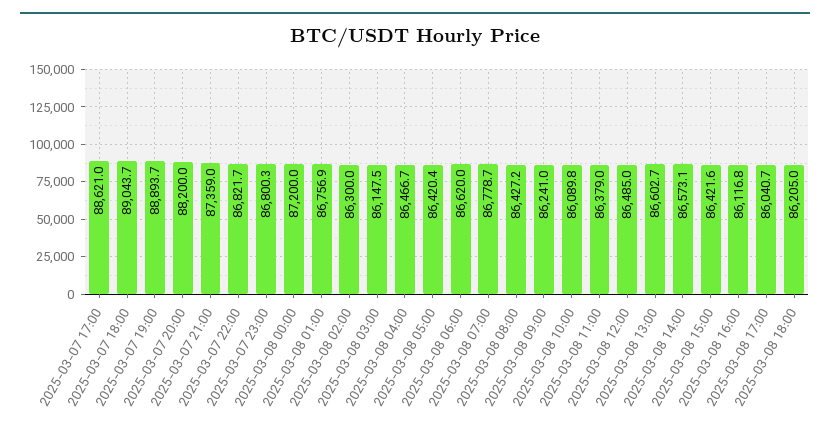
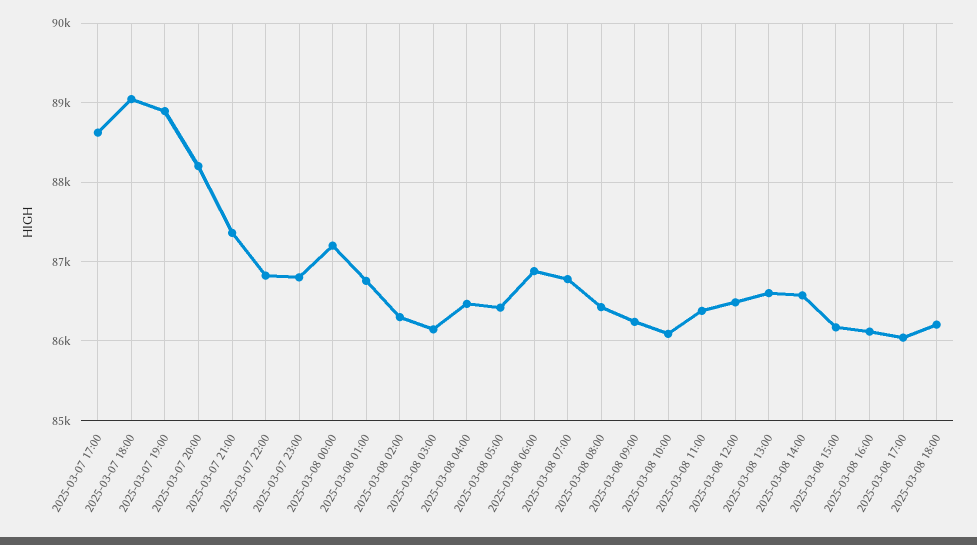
  {
    "2025-03-07 17:00": 88621,
    "2025-03-07 18:00": 89043.7,
    "2025-03-07 19:00": 88893.7,
    "2025-03-07 20:00": 88200,
    "2025-03-07 21:00": 87359,
    "2025-03-07 22:00": 86821.7,
    "2025-03-07 23:00": 86800.3,
    "2025-03-08 00:00": 87200,
    "2025-03-08 01:00": 86756.9,
    "2025-03-08 02:00": 86300,
    "2025-03-08 03:00": 86147.5,
    "2025-03-08 04:00": 86466.7,
    "2025-03-08 05:00": 86420.4,
-   "2025-03-08 06:00": 86620,
+   "2025-03-08 06:00": 86900,
    "2025-03-08 07:00": 86778.7,
    "2025-03-08 08:00": 86427.2,
    "2025-03-08 09:00": 86241,
    "2025-03-08 10:00": 86089.8,
    "2025-03-08 11:00": 86379,
    "2025-03-08 12:00": 86485,
    "2025-03-08 13:00": 86602.7,
    "2025-03-08 14:00": 86573.1,
-   "2025-03-08 15:00": 86421.6,
+   "2025-03-08 15:00": 86200,
    "2025-03-08 16:00": 86116.8,
    "2025-03-08 17:00": 86040.7,
    "2025-03-08 18:00": 86205
  }

